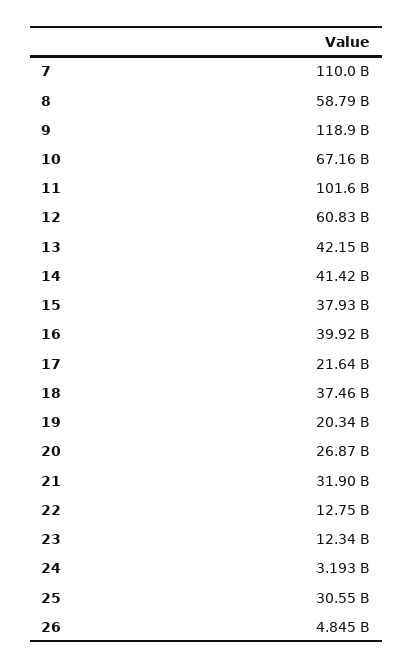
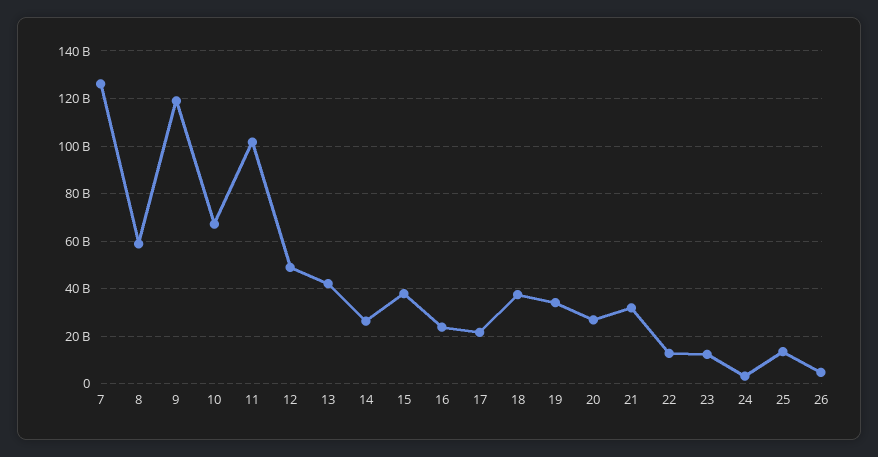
  {
-   "7": 110000000000,
+   "7": 125000000000,
    "8": 58790000000,
    "9": 118900000000,
    "10": 67160000000,
    "11": 101600000000,
-   "12": 60830000000,
+   "12": 50000000000,
    "13": 42150000000,
-   "14": 41420000000,
+   "14": 25000000000,
    "15": 37930000000,
-   "16": 39920000000,
+   "16": 25000000000,
    "17": 21640000000,
    "18": 37460000000,
-   "19": 20340000000,
+   "19": 35000000000,
    "20": 26870000000,
    "21": 31900000000,
    "22": 12750000000,
    "23": 12340000000,
    "24": 3193000000,
-   "25": 30550000000,
+   "25": 15000000000,
    "26": 4845000000
  }

